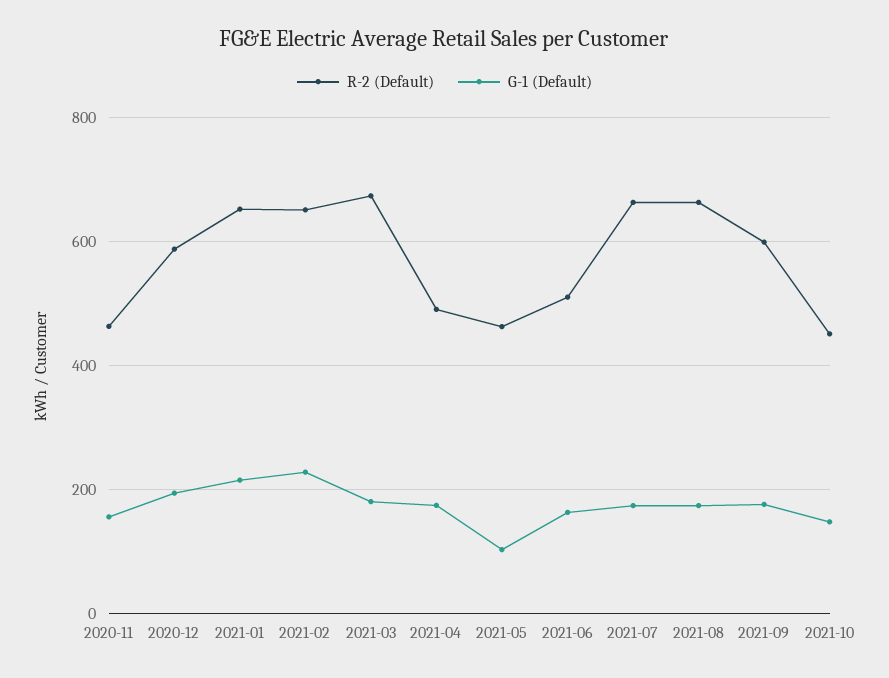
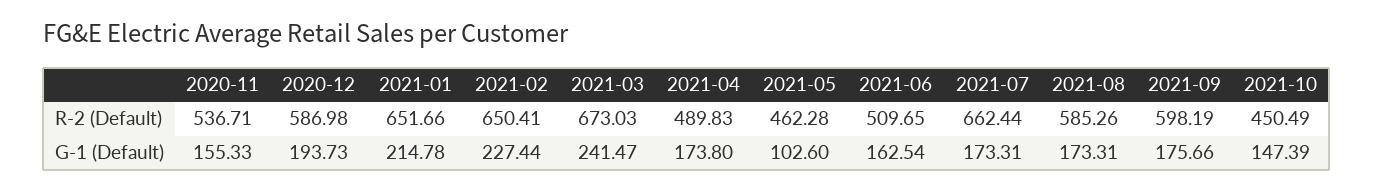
  {
    "R-2 (Default)": {
-     "2020-11": 460,
+     "2020-11": 536.71,
      "2020-12": 586.98,
      "2021-01": 651.66,
      "2021-02": 650.41,
      "2021-03": 673.03,
      "2021-04": 489.83,
      "2021-05": 462.28,
      "2021-06": 509.65,
      "2021-07": 662.44,
-     "2021-08": 660,
+     "2021-08": 585.26,
      "2021-09": 598.19,
      "2021-10": 450.49
    },
    "G-1 (Default)": {
      "2020-11": 155.33,
      "2020-12": 193.73,
      "2021-01": 214.78,
      "2021-02": 227.44,
-     "2021-03": 180,
+     "2021-03": 241.47,
      "2021-04": 173.8,
      "2021-05": 102.6,
      "2021-06": 162.54,
      "2021-07": 173.31,
      "2021-08": 173.31,
      "2021-09": 175.66,
      "2021-10": 147.39
    }
  }

